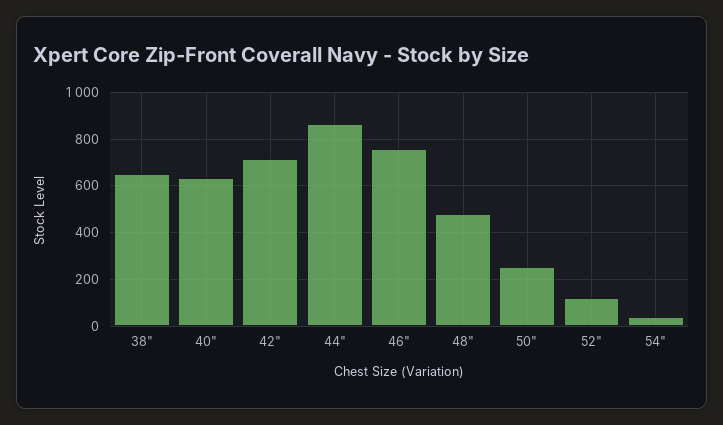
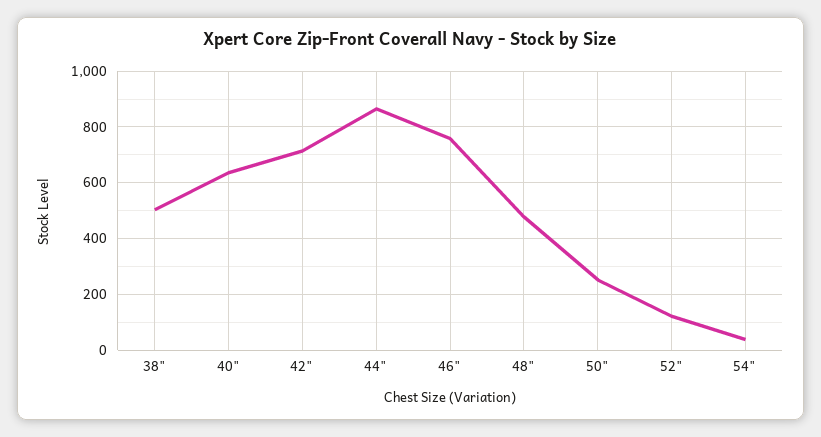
  {
-   "38\"": 650,
+   "38\"": 500,
    "40\"": 625,
    "42\"": 725,
    "44\"": 875,
    "46\"": 750,
    "48\"": 475,
    "50\"": 250,
    "52\"": 125,
    "54\"": 50
  }

